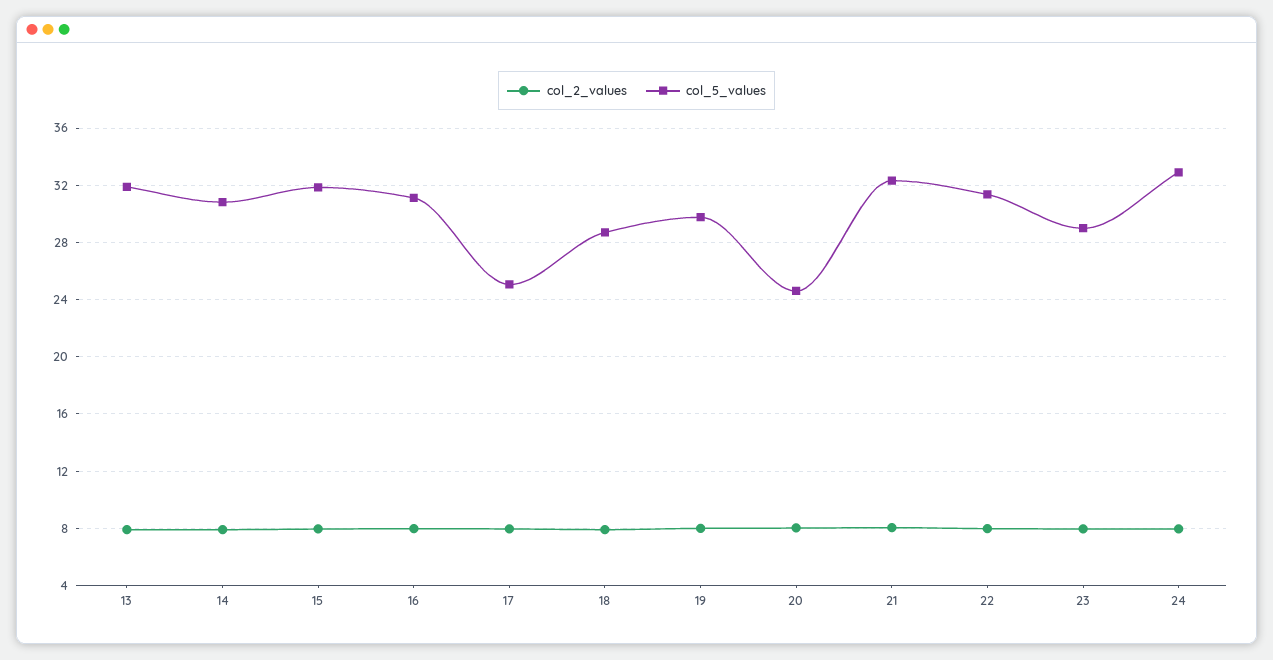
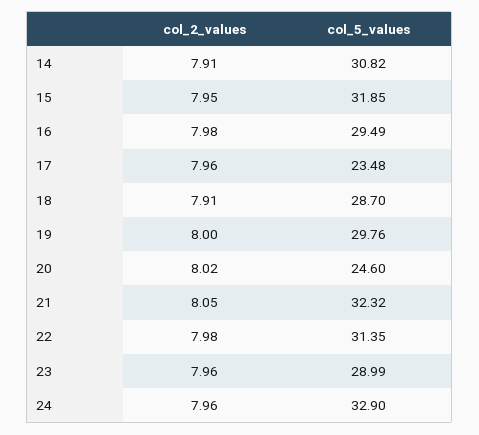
  {
    "col_2_values": {
-     "13": 8,
      "14": 7.91,
      "15": 7.95,
      "16": 7.98,
      "17": 7.96,
      "18": 7.91,
      "19": 8,
      "20": 8.02,
      "21": 8.05,
      "22": 7.98,
      "23": 7.96,
      "24": 7.96
    },
    "col_5_values": {
-     "13": 32,
      "14": 30.82,
      "15": 31.85,
-     "16": 31,
+     "16": 29.49,
-     "17": 25,
+     "17": 23.48,
      "18": 28.7,
      "19": 29.76,
      "20": 24.6,
      "21": 32.32,
      "22": 31.35,
      "23": 28.99,
      "24": 32.9
    }
  }

